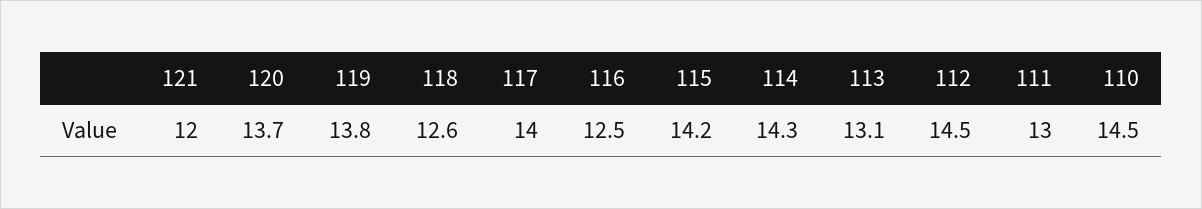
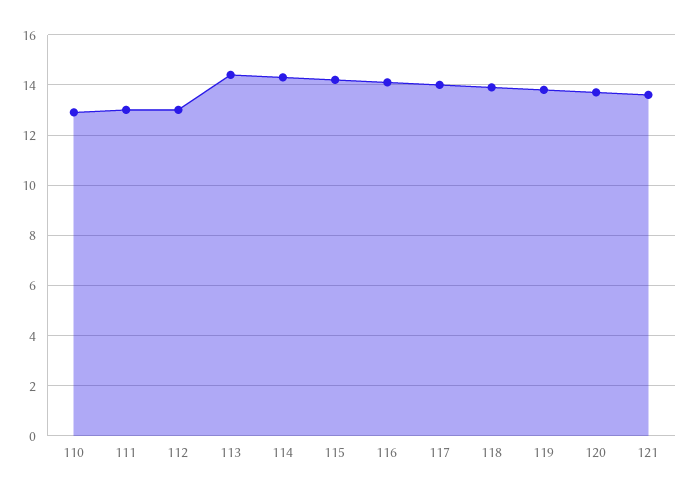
  {
-   "121": 12,
+   "121": 13.5,
    "120": 13.7,
    "119": 13.8,
-   "118": 12.6,
+   "118": 14,
    "117": 14,
-   "116": 12.5,
+   "116": 14,
    "115": 14.2,
    "114": 14.3,
-   "113": 13.1,
+   "113": 14.5,
-   "112": 14.5,
+   "112": 13,
    "111": 13,
-   "110": 14.5
+   "110": 13
  }

